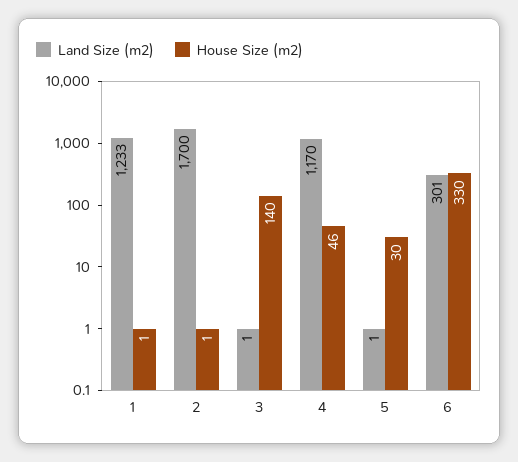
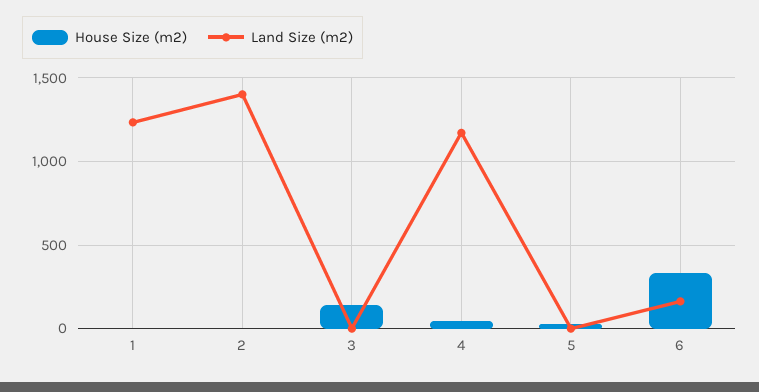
  {
    "Land Size (m2)": {
      "1": 1233,
-     "2": 1700,
+     "2": 1400,
      "3": 1,
      "4": 1170,
      "5": 1,
-     "6": 301
+     "6": 150
    },
    "House Size (m2)": {
      "1": 1,
      "2": 1,
      "3": 140,
      "4": 46,
      "5": 30,
      "6": 330
    }
  }

